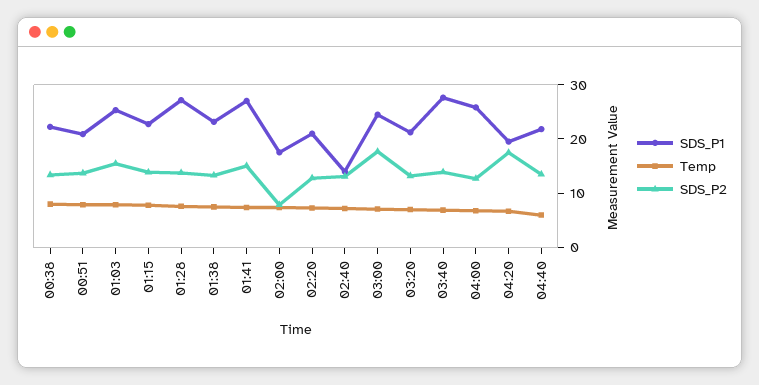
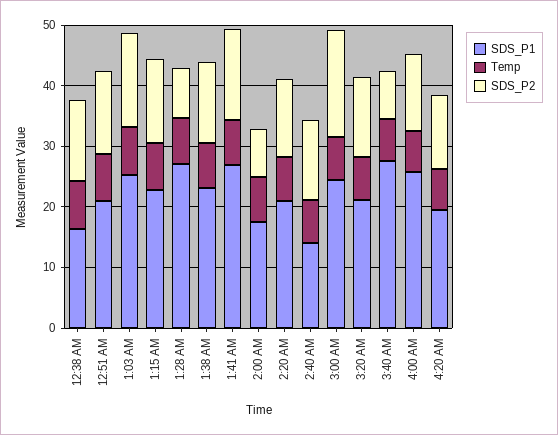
  {
    "SDS_P1": {
-     "00:38": 22,
+     "00:38": 16,
      "00:51": 20,
      "01:03": 26,
      "01:15": 22,
      "01:28": 28,
      "01:38": 24,
      "01:41": 28,
      "02:00": 18,
      "02:20": 22,
      "02:40": 14,
      "03:00": 24,
      "03:20": 22,
      "03:40": 28,
      "04:00": 26,
-     "04:20": 20,
+     "04:20": 20
-     "04:40": 22
    },
    "Temp": {
      "00:38": 8,
      "00:51": 8,
      "01:03": 8,
      "01:15": 8,
      "01:28": 8,
      "01:38": 8,
      "01:41": 8,
      "02:00": 8,
      "02:20": 8,
      "02:40": 8,
      "03:00": 8,
      "03:20": 8,
      "03:40": 6,
      "04:00": 6,
-     "04:20": 6,
+     "04:20": 6
-     "04:40": 6
    },
    "SDS_P2": {
      "00:38": 14,
      "00:51": 14,
      "01:03": 16,
      "01:15": 14,
-     "01:28": 14,
+     "01:28": 8,
      "01:38": 14,
      "01:41": 16,
      "02:00": 8,
      "02:20": 12,
      "02:40": 14,
      "03:00": 18,
      "03:20": 14,
-     "03:40": 14,
+     "03:40": 8,
      "04:00": 12,
-     "04:20": 18,
+     "04:20": 12
-     "04:40": 14
    }
  }

